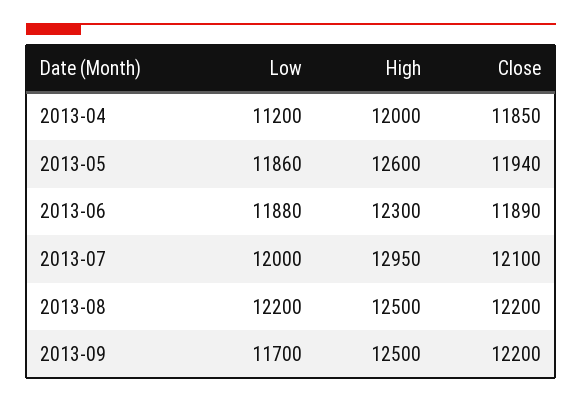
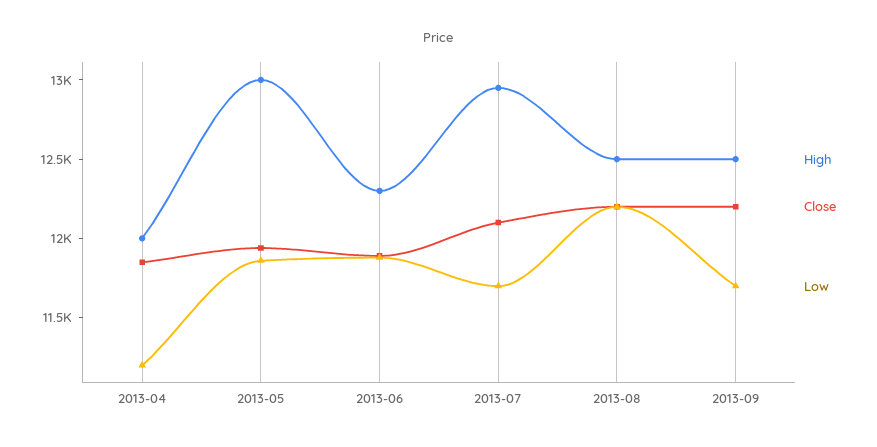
  {
    "Low": {
      "2013-04": 11200,
      "2013-05": 11860,
      "2013-06": 11880,
-     "2013-07": 12000,
+     "2013-07": 11700,
      "2013-08": 12200,
      "2013-09": 11700
    },
    "High": {
      "2013-04": 12000,
-     "2013-05": 12600,
+     "2013-05": 13000,
      "2013-06": 12300,
      "2013-07": 12950,
      "2013-08": 12500,
      "2013-09": 12500
    },
    "Close": {
      "2013-04": 11850,
      "2013-05": 11940,
      "2013-06": 11890,
      "2013-07": 12100,
      "2013-08": 12200,
      "2013-09": 12200
    }
  }

